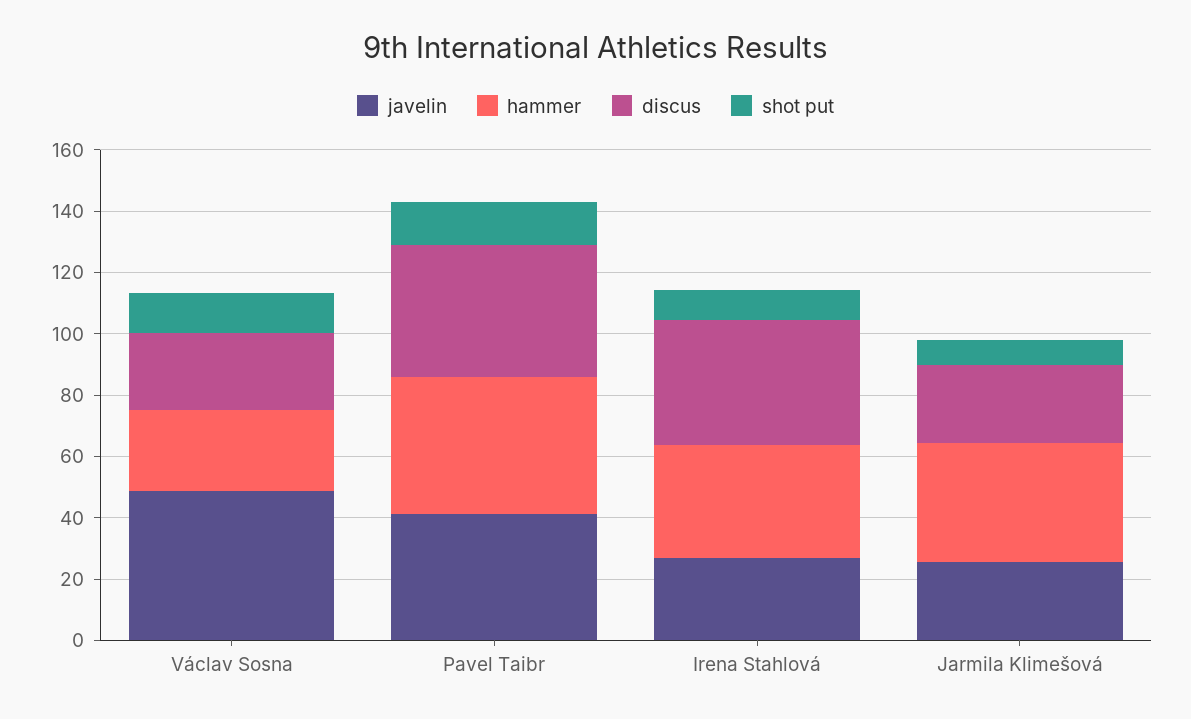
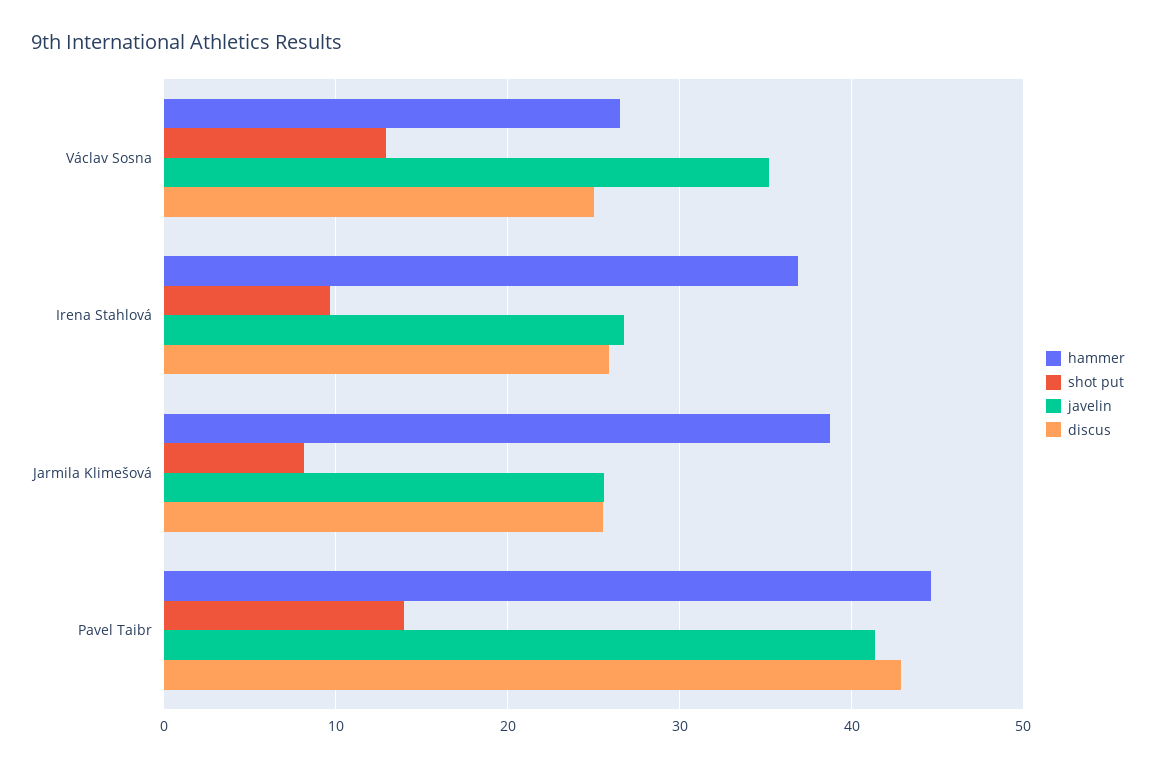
  {
    "javelin": {
-     "Václav Sosna": 50,
+     "Václav Sosna": 35,
      "Pavel Taibr": 41,
      "Irena Stahlová": 27,
      "Jarmila Klimešová": 26
    },
    "hammer": {
      "Václav Sosna": 27,
      "Pavel Taibr": 45,
      "Irena Stahlová": 37,
      "Jarmila Klimešová": 39
    },
    "discus": {
      "Václav Sosna": 25,
      "Pavel Taibr": 43,
-     "Irena Stahlová": 40,
+     "Irena Stahlová": 26,
      "Jarmila Klimešová": 26
    },
    "shot put": {
      "Václav Sosna": 13,
      "Pavel Taibr": 14,
      "Irena Stahlová": 10,
      "Jarmila Klimešová": 8
    }
  }

